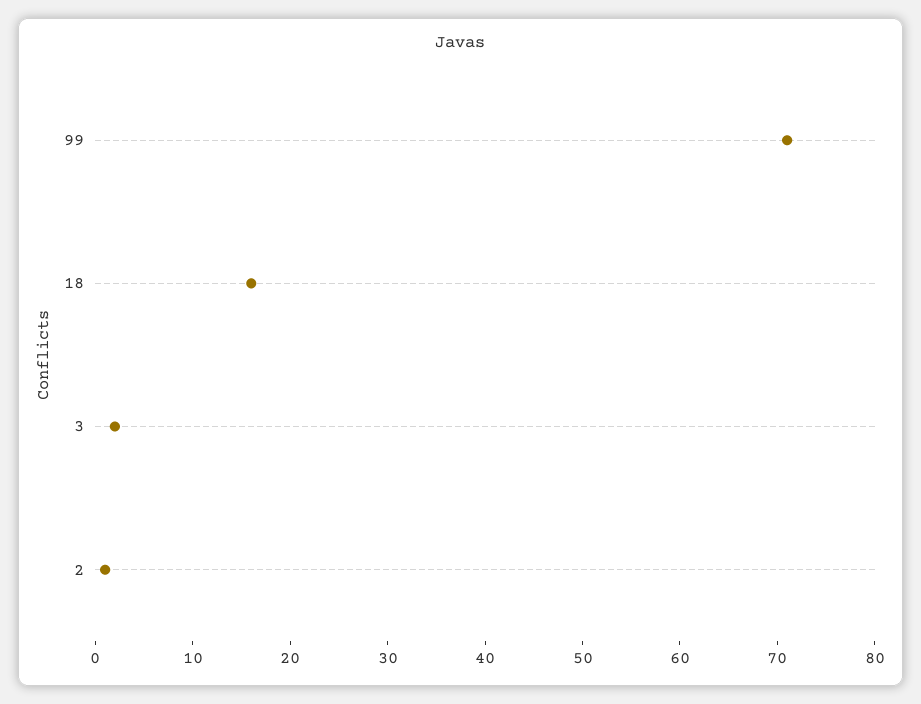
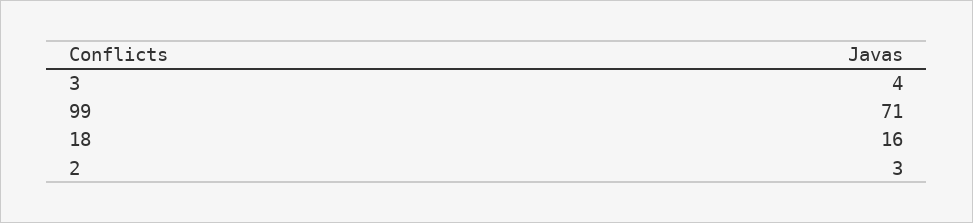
  {
    "99": 71,
    "18": 16,
-   "3": 2,
+   "3": 4,
-   "2": 1
+   "2": 3
  }

